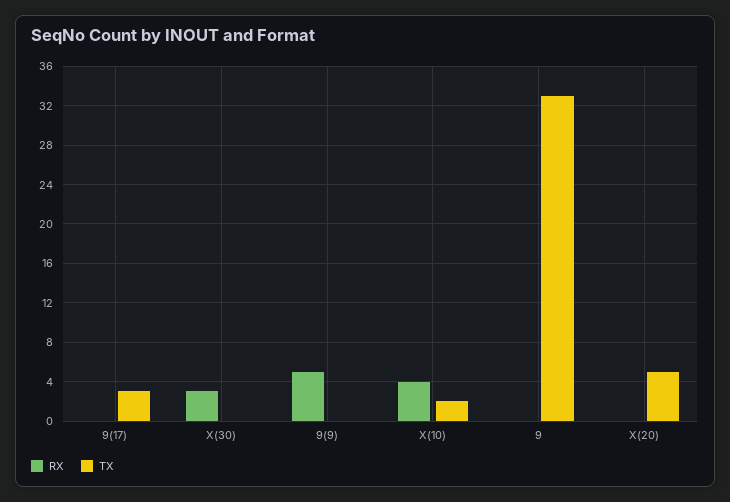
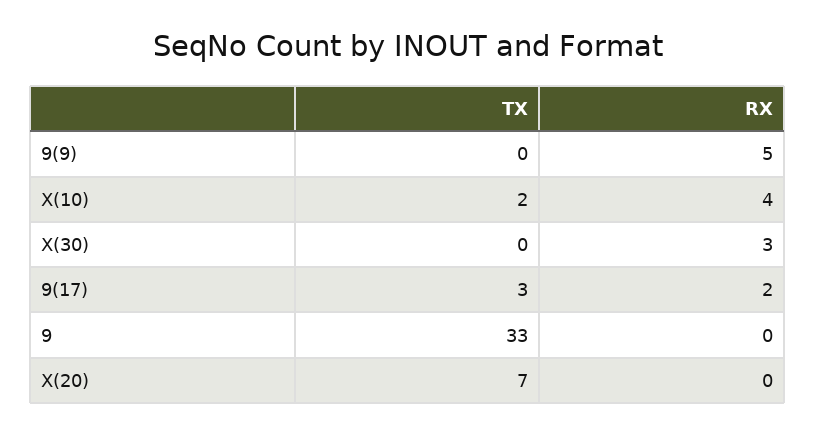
  {
    "RX": {
-     "9(17)": 0,
+     "9(17)": 2,
      "X(30)": 3,
      "9(9)": 5,
      "X(10)": 4,
      "9": 0,
      "X(20)": 0
    },
    "TX": {
      "9(17)": 3,
      "X(30)": 0,
      "9(9)": 0,
      "X(10)": 2,
      "9": 33,
-     "X(20)": 5
+     "X(20)": 7
    }
  }

